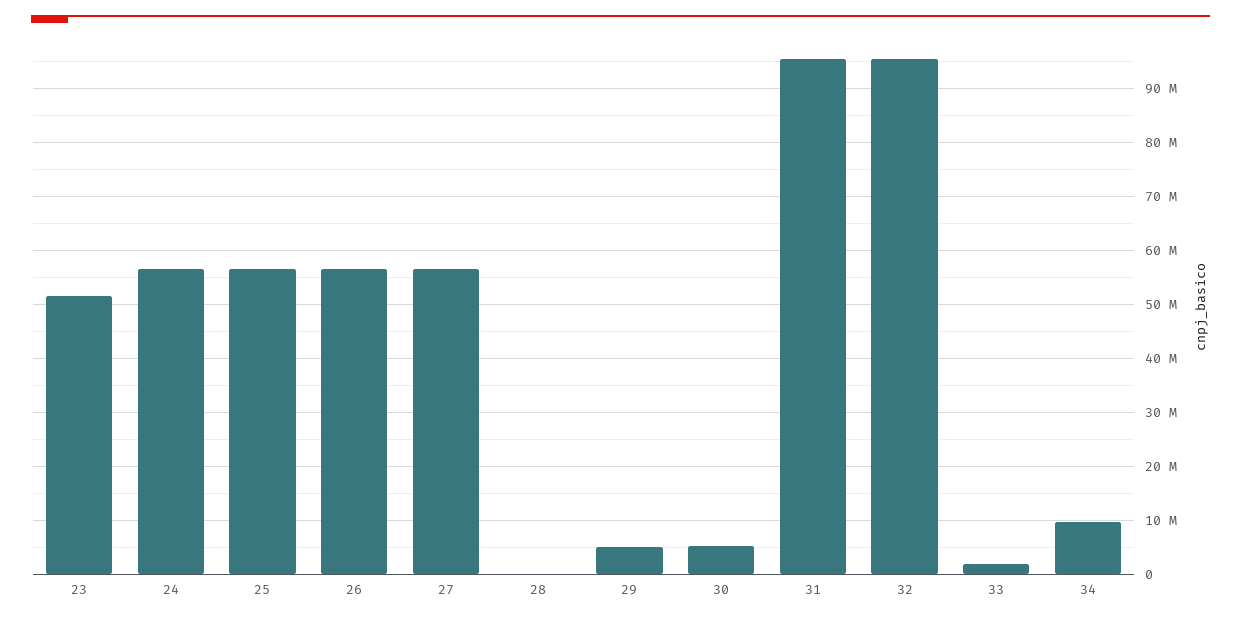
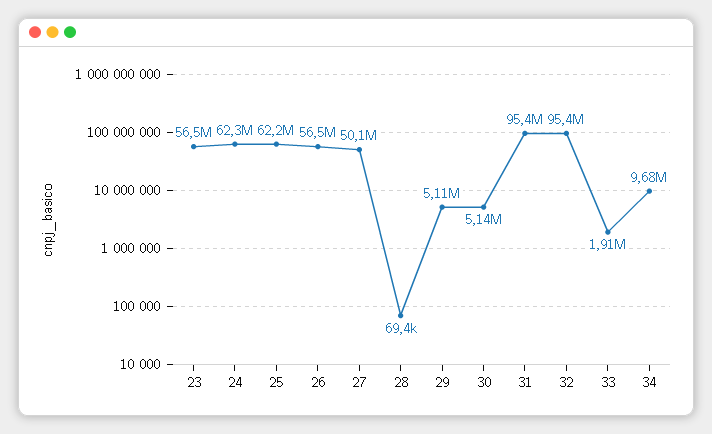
  {
-   "23": 52000000,
+   "23": 56500000,
-   "24": 56000000,
+   "24": 62300000,
-   "25": 56000000,
+   "25": 62200000,
    "26": 56500000,
-   "27": 56000000,
+   "27": 50100000,
    "28": 69400,
    "29": 5110000,
    "30": 5140000,
    "31": 95400000,
    "32": 95400000,
    "33": 1910000,
    "34": 9680000
  }

